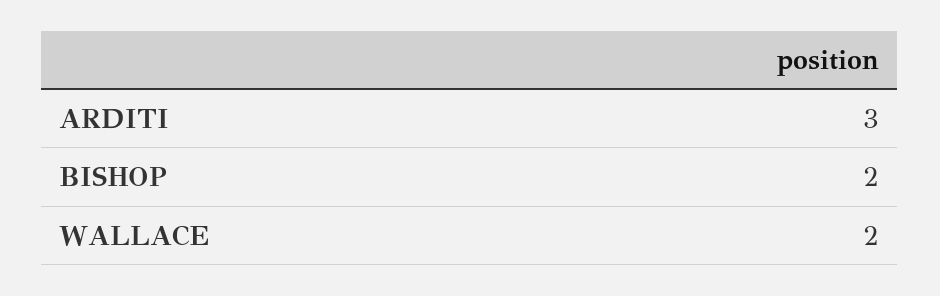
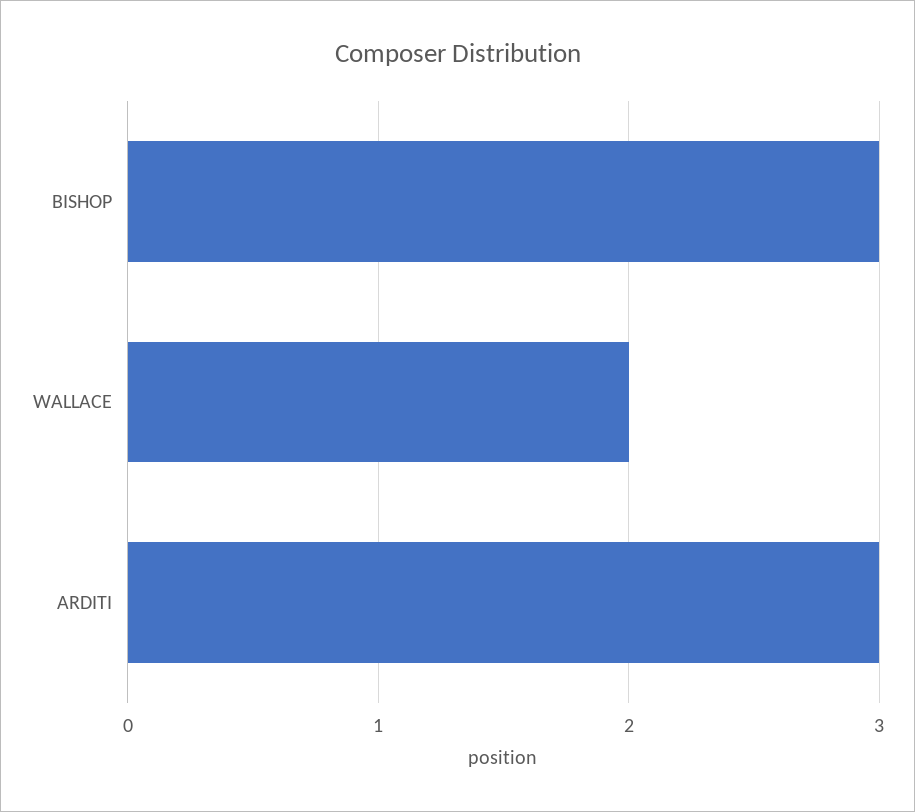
  {
    "ARDITI": 3,
-   "BISHOP": 2,
+   "BISHOP": 3,
    "WALLACE": 2
  }

